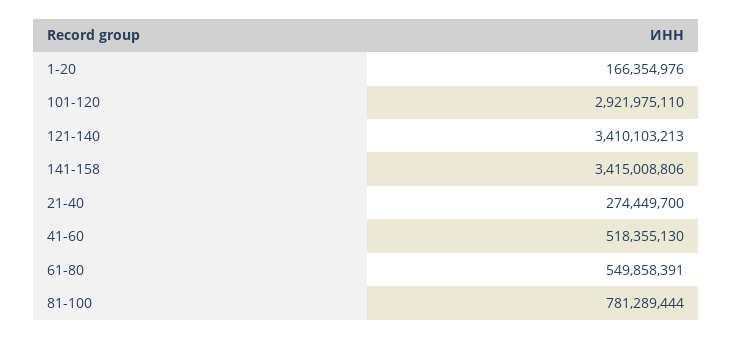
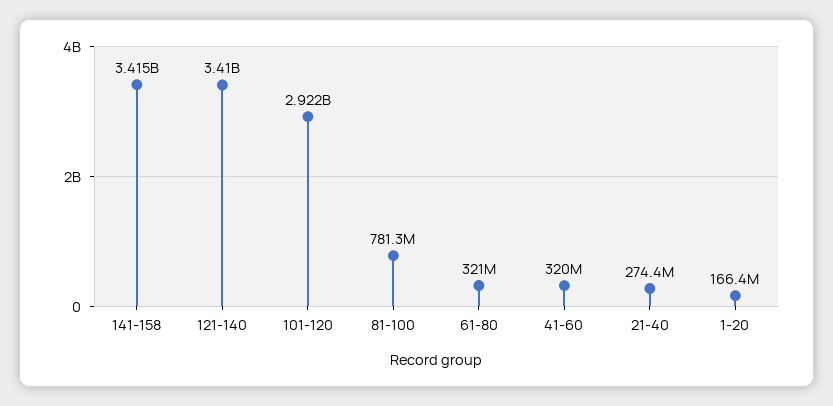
  {
    "1-20": 166354976,
    "101-120": 2921975110,
    "121-140": 3410103213,
    "141-158": 3415008806,
    "21-40": 274449700,
-   "41-60": 518355130,
+   "41-60": 320000000,
-   "61-80": 549858391,
+   "61-80": 321000000,
    "81-100": 781289444
  }

